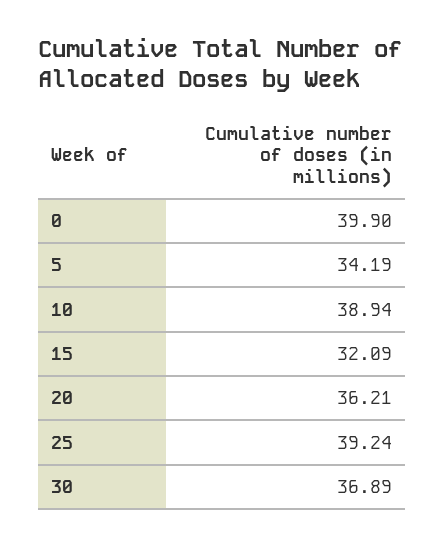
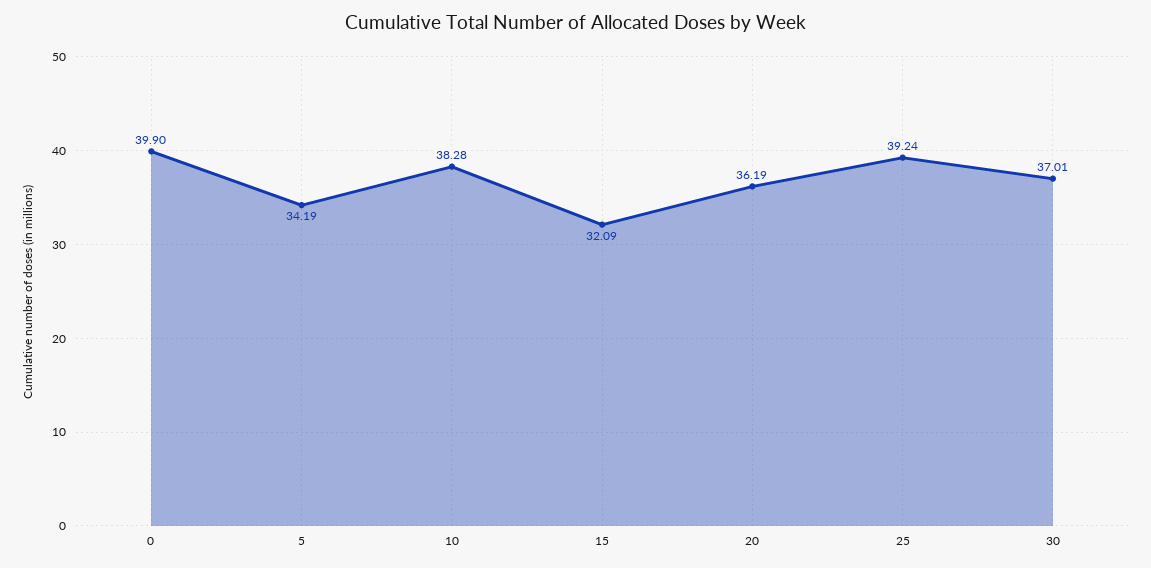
  {
    "0": 39.9,
    "5": 34.19,
-   "10": 38.94,
+   "10": 38.28,
    "15": 32.09,
-   "20": 36.21,
+   "20": 36.19,
    "25": 39.24,
-   "30": 36.89
+   "30": 37.01
  }

